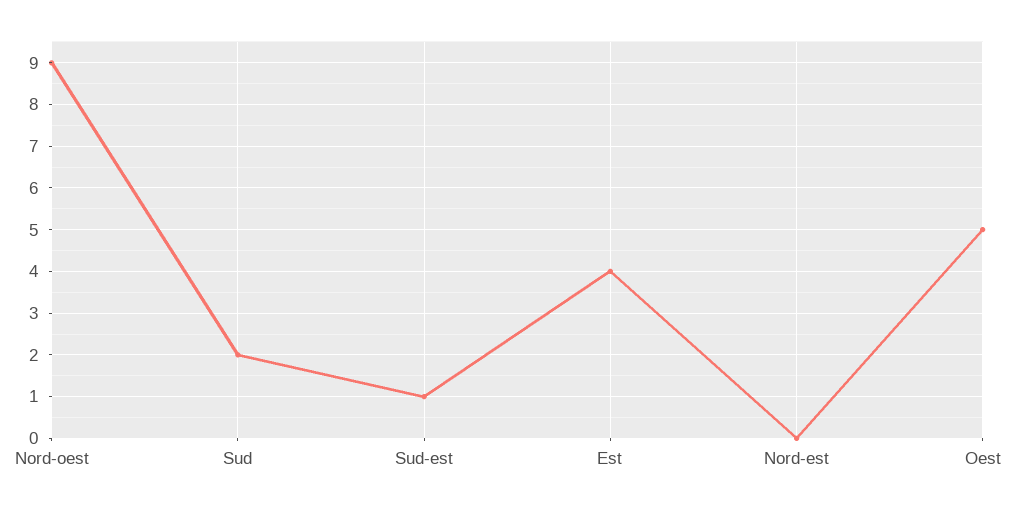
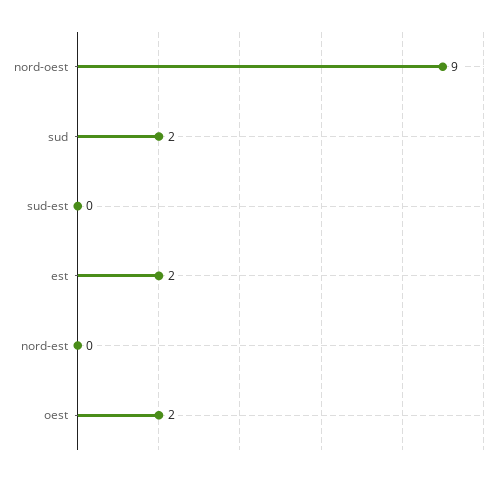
  {
    "Nord-oest": 9,
    "Sud": 2,
-   "Sud-est": 1,
+   "Sud-est": 0,
-   "Est": 4,
+   "Est": 2,
    "Nord-est": 0,
-   "Oest": 5
+   "Oest": 2
  }

